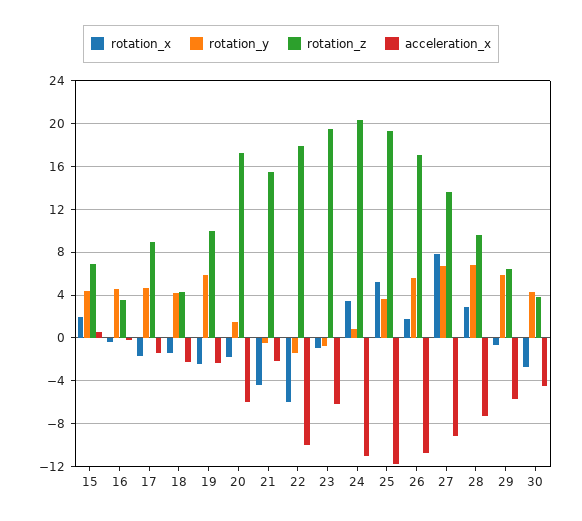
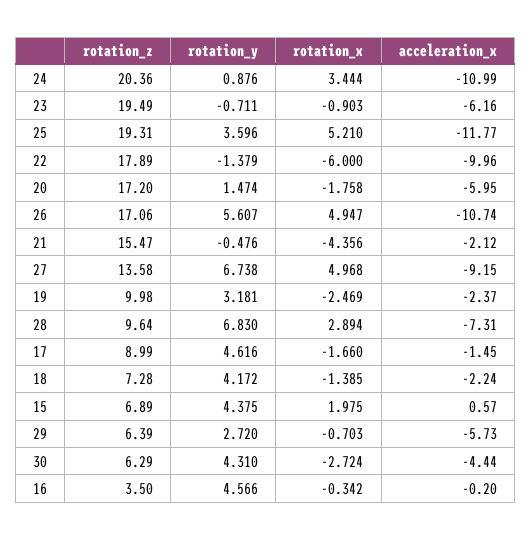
  {
    "rotation_x": {
      "15": 1.975,
      "16": -0.342,
      "17": -1.66,
      "18": -1.385,
      "19": -2.469,
      "20": -1.758,
      "21": -4.356,
      "22": -6,
      "23": -0.903,
      "24": 3.444,
      "25": 5.21,
-     "26": 2,
+     "26": 4.947,
-     "27": 8,
+     "27": 4.968,
      "28": 2.894,
      "29": -0.703,
      "30": -2.724
    },
    "rotation_y": {
      "15": 4.375,
      "16": 4.566,
      "17": 4.616,
      "18": 4.172,
-     "19": 6,
+     "19": 3.181,
      "20": 1.474,
      "21": -0.476,
      "22": -1.379,
      "23": -0.711,
      "24": 0.876,
      "25": 3.596,
      "26": 5.607,
      "27": 6.738,
      "28": 6.83,
-     "29": 6,
+     "29": 2.72,
      "30": 4.31
    },
    "rotation_z": {
      "15": 6.89,
      "16": 3.5,
      "17": 8.99,
-     "18": 4,
+     "18": 7.28,
      "19": 9.98,
      "20": 17.2,
      "21": 15.47,
      "22": 17.89,
      "23": 19.49,
      "24": 20.36,
      "25": 19.31,
      "26": 17.06,
      "27": 13.58,
      "28": 9.64,
      "29": 6.39,
-     "30": 4
+     "30": 6.29
    },
    "acceleration_x": {
      "15": 0.57,
      "16": -0.2,
      "17": -1.45,
      "18": -2.24,
      "19": -2.37,
      "20": -5.95,
      "21": -2.12,
      "22": -9.96,
      "23": -6.16,
      "24": -10.99,
      "25": -11.77,
      "26": -10.74,
      "27": -9.15,
      "28": -7.31,
      "29": -5.73,
      "30": -4.44
    }
  }

